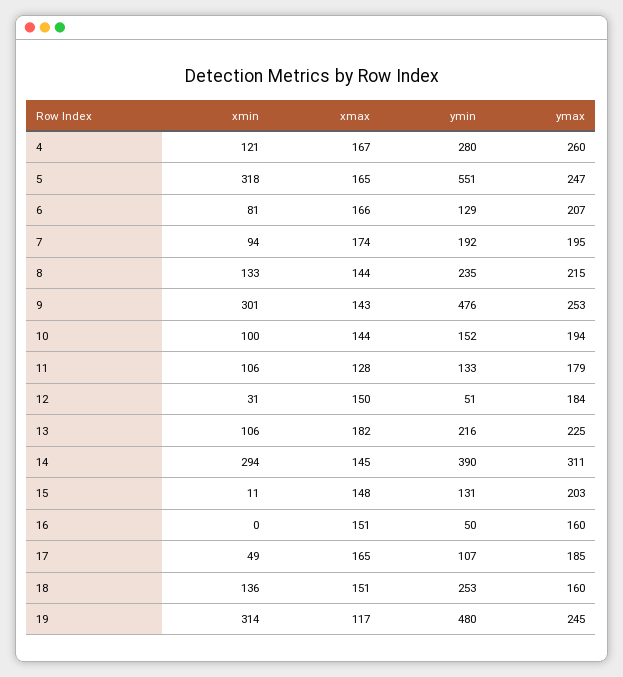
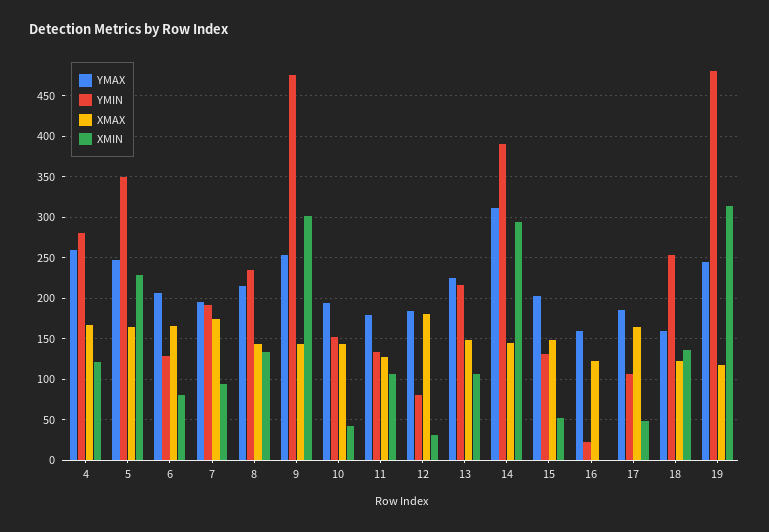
  {
    "xmin": {
      "4": 121,
-     "5": 318,
+     "5": 230,
      "6": 81,
      "7": 94,
      "8": 133,
      "9": 301,
-     "10": 100,
+     "10": 40,
      "11": 106,
      "12": 31,
      "13": 106,
      "14": 294,
-     "15": 11,
+     "15": 50,
      "16": 0,
      "17": 49,
      "18": 136,
      "19": 314
    },
    "xmax": {
      "4": 167,
      "5": 165,
      "6": 166,
      "7": 174,
      "8": 144,
      "9": 143,
      "10": 144,
      "11": 128,
-     "12": 150,
+     "12": 180,
-     "13": 182,
+     "13": 150,
      "14": 145,
      "15": 148,
-     "16": 151,
+     "16": 120,
      "17": 165,
-     "18": 151,
+     "18": 120,
      "19": 117
    },
    "ymin": {
      "4": 280,
-     "5": 551,
+     "5": 350,
      "6": 129,
      "7": 192,
      "8": 235,
      "9": 476,
      "10": 152,
      "11": 133,
-     "12": 51,
+     "12": 80,
      "13": 216,
      "14": 390,
      "15": 131,
-     "16": 50,
+     "16": 20,
      "17": 107,
      "18": 253,
      "19": 480
    },
    "ymax": {
      "4": 260,
      "5": 247,
      "6": 207,
      "7": 195,
      "8": 215,
      "9": 253,
      "10": 194,
      "11": 179,
      "12": 184,
      "13": 225,
      "14": 311,
      "15": 203,
      "16": 160,
      "17": 185,
      "18": 160,
      "19": 245
    }
  }

